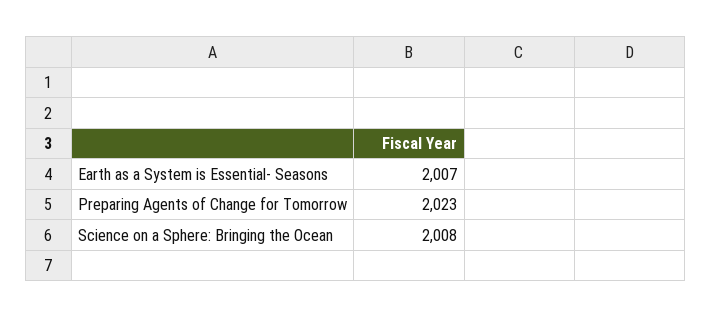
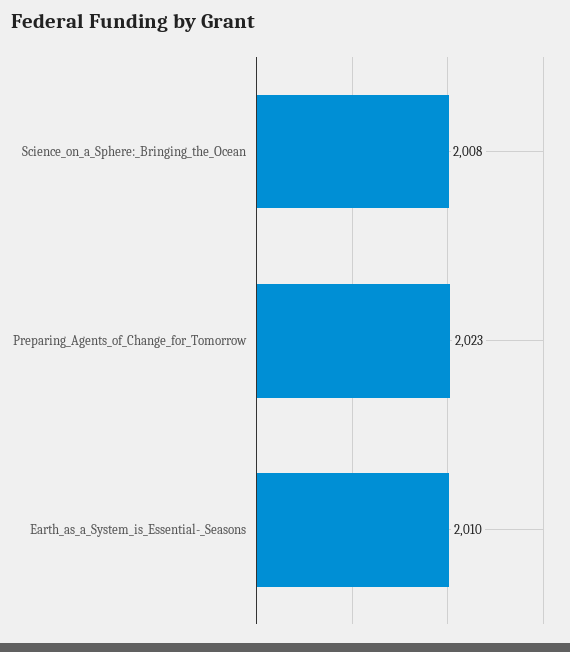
  {
-   "Earth as a System is Essential- Seasons": 2007,
+   "Earth as a System is Essential- Seasons": 2010,
    "Preparing Agents of Change for Tomorrow": 2023,
    "Science on a Sphere: Bringing the Ocean": 2008
  }

